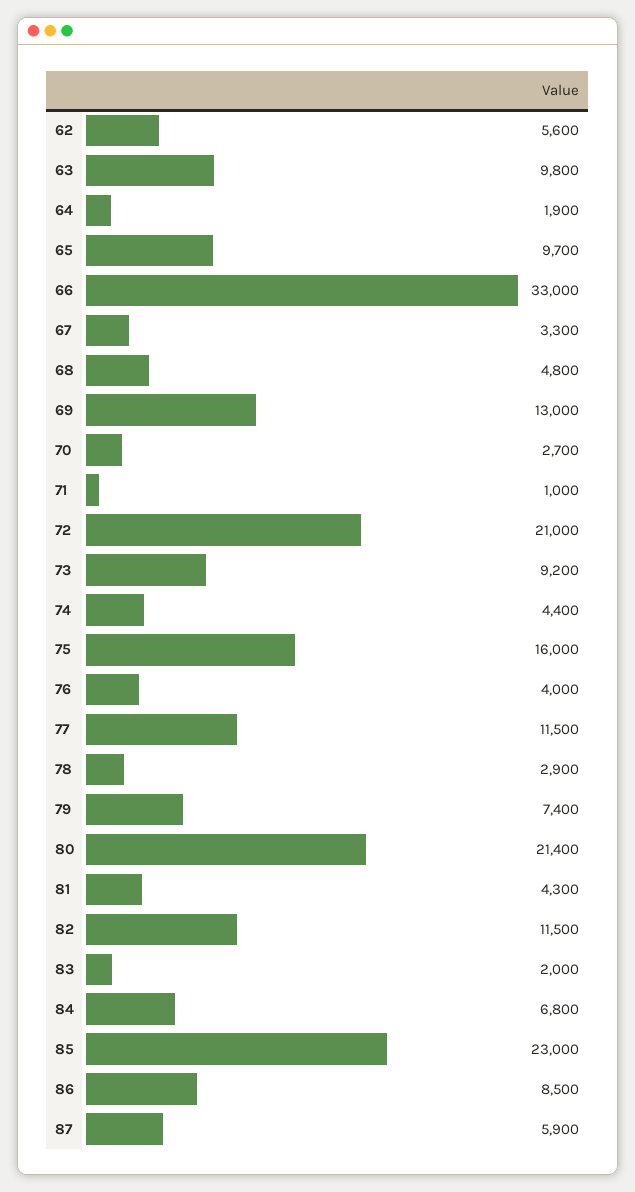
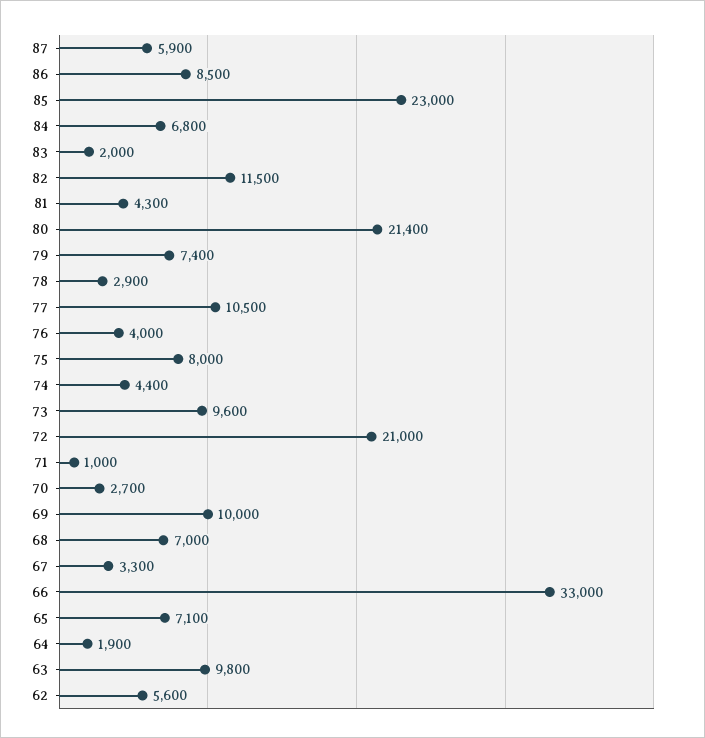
  {
    "62": 5600,
    "63": 9800,
    "64": 1900,
-   "65": 9700,
+   "65": 7100,
    "66": 33000,
    "67": 3300,
-   "68": 4800,
+   "68": 7000,
-   "69": 13000,
+   "69": 10000,
    "70": 2700,
    "71": 1000,
    "72": 21000,
-   "73": 9200,
+   "73": 9600,
    "74": 4400,
-   "75": 16000,
+   "75": 8000,
    "76": 4000,
-   "77": 11500,
+   "77": 10500,
    "78": 2900,
    "79": 7400,
    "80": 21400,
    "81": 4300,
    "82": 11500,
    "83": 2000,
    "84": 6800,
    "85": 23000,
    "86": 8500,
    "87": 5900
  }

